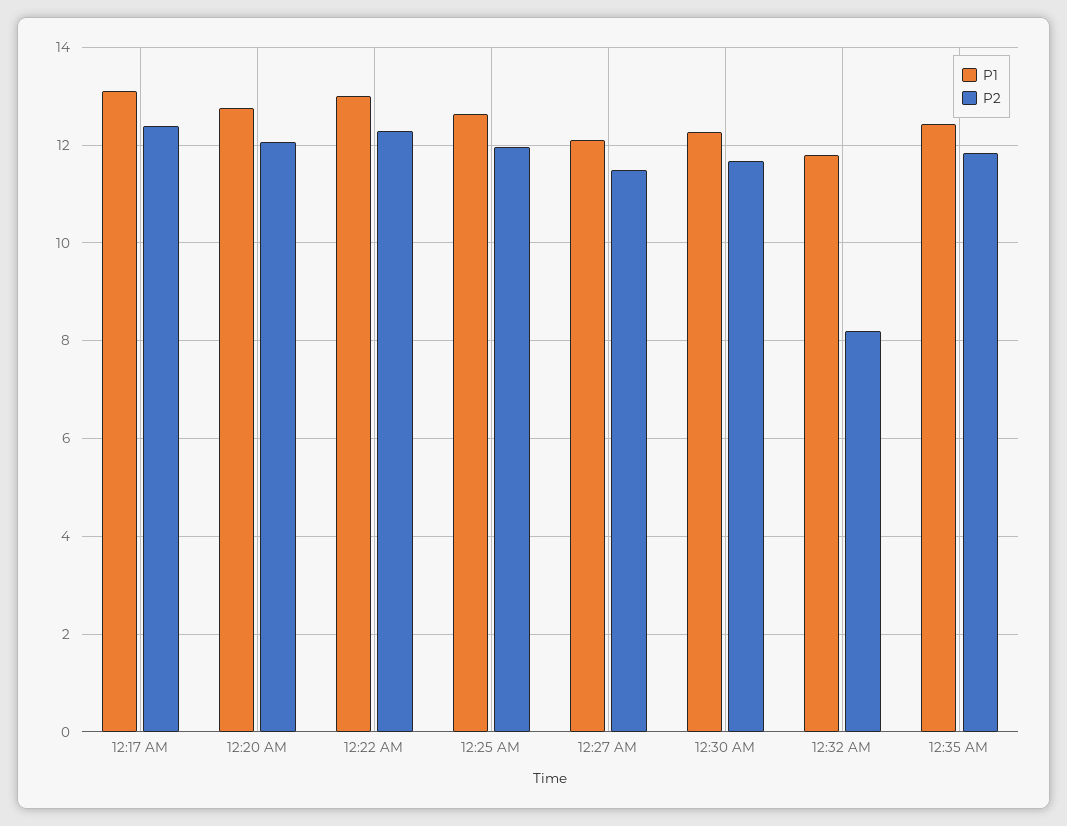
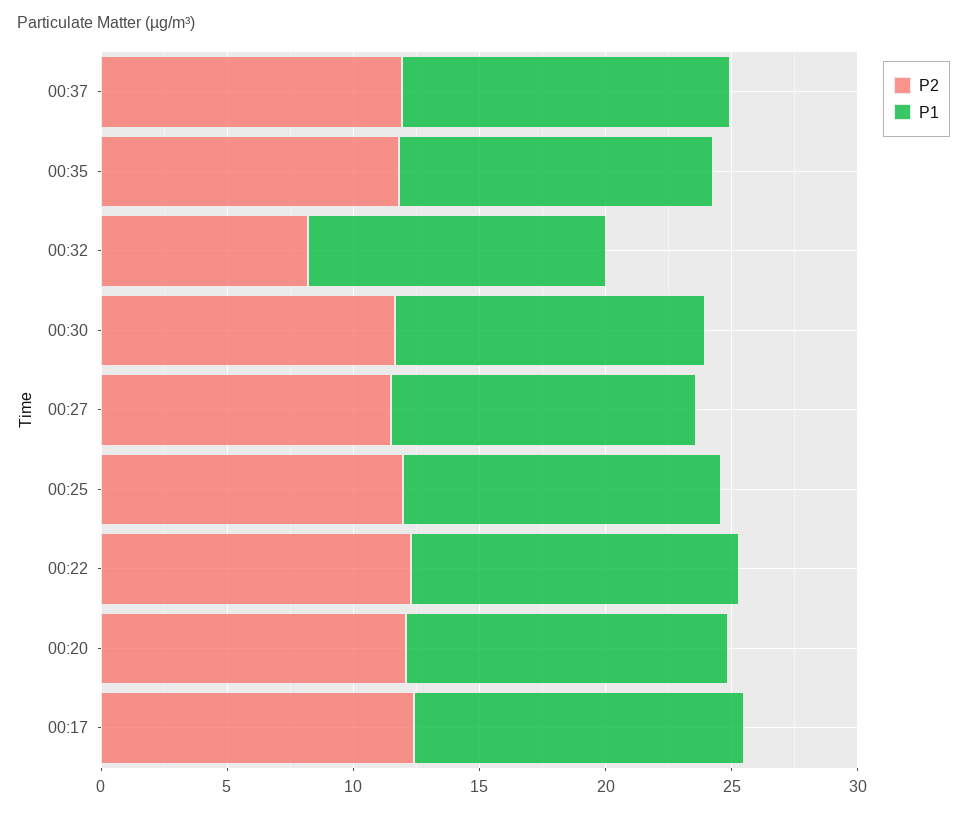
  {
    "P1": {
      "12:17 AM": 13.2,
      "12:20 AM": 12.8,
      "12:22 AM": 13,
      "12:25 AM": 12.6,
      "12:27 AM": 12.2,
      "12:30 AM": 12.2,
      "12:32 AM": 11.8,
-     "12:35 AM": 12.4
+     "12:35 AM": 12.4,
+     "00:37": 13
    },
    "P2": {
      "12:17 AM": 12.4,
      "12:20 AM": 12,
      "12:22 AM": 12.4,
      "12:25 AM": 12,
      "12:27 AM": 11.6,
      "12:30 AM": 11.6,
      "12:32 AM": 8.2,
-     "12:35 AM": 11.8
+     "12:35 AM": 11.8,
+     "00:37": 12
    }
  }

